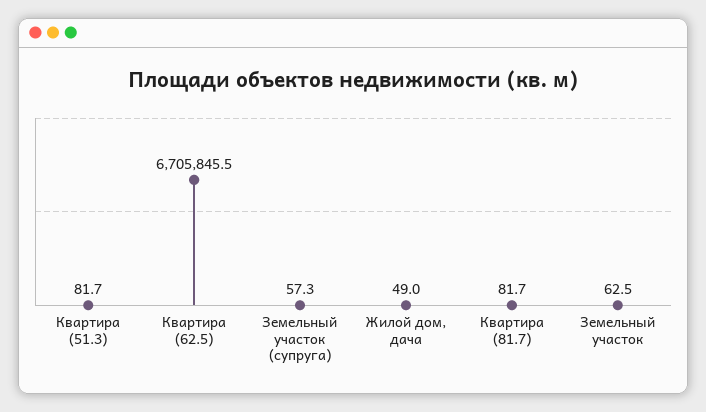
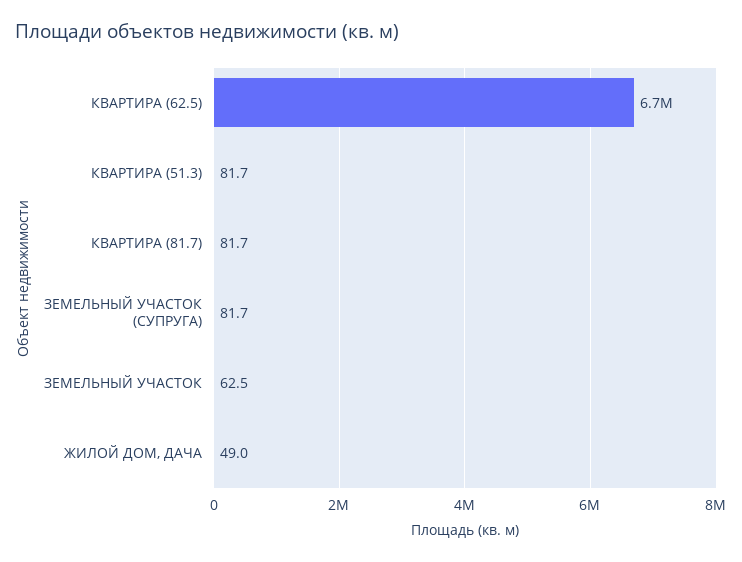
  {
    "Квартира (51.3)": 81.7,
    "Квартира (62.5)": 6705845.5,
-   "Земельный участок (супруга)": 57.3,
+   "Земельный участок (супруга)": 81.7,
    "Жилой дом, дача": 49,
    "Квартира (81.7)": 81.7,
    "Земельный участок": 62.5
  }

